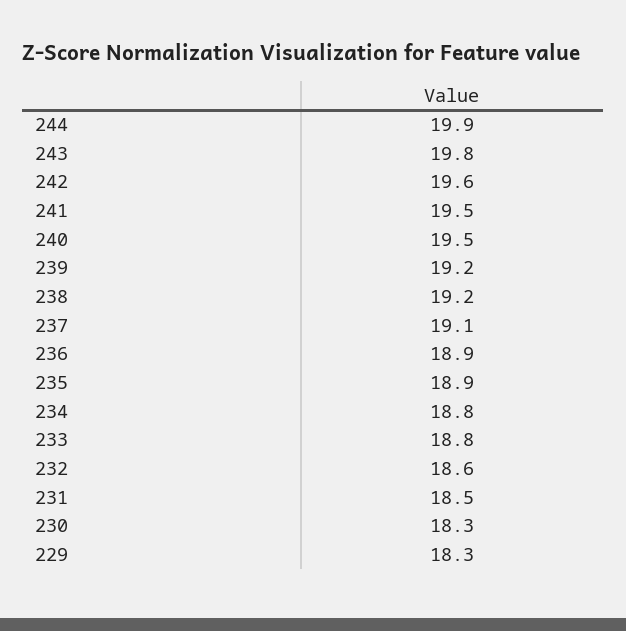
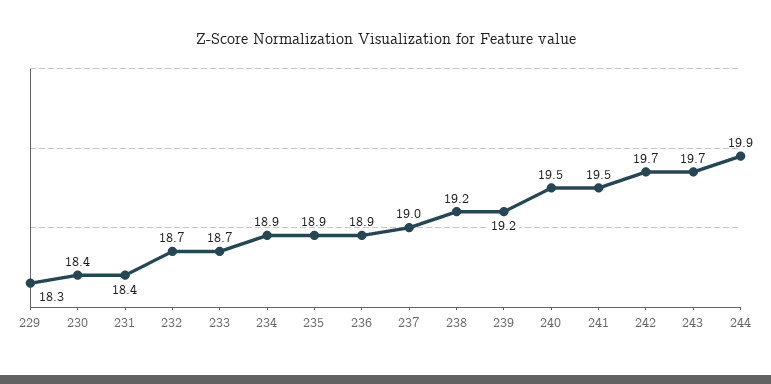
  {
    "244": 19.9,
-   "243": 19.8,
+   "243": 19.7,
-   "242": 19.6,
+   "242": 19.7,
    "241": 19.5,
    "240": 19.5,
    "239": 19.2,
    "238": 19.2,
-   "237": 19.1,
+   "237": 19,
    "236": 18.9,
    "235": 18.9,
-   "234": 18.8,
+   "234": 18.9,
-   "233": 18.8,
+   "233": 18.7,
-   "232": 18.6,
+   "232": 18.7,
-   "231": 18.5,
+   "231": 18.4,
-   "230": 18.3,
+   "230": 18.4,
    "229": 18.3
  }

